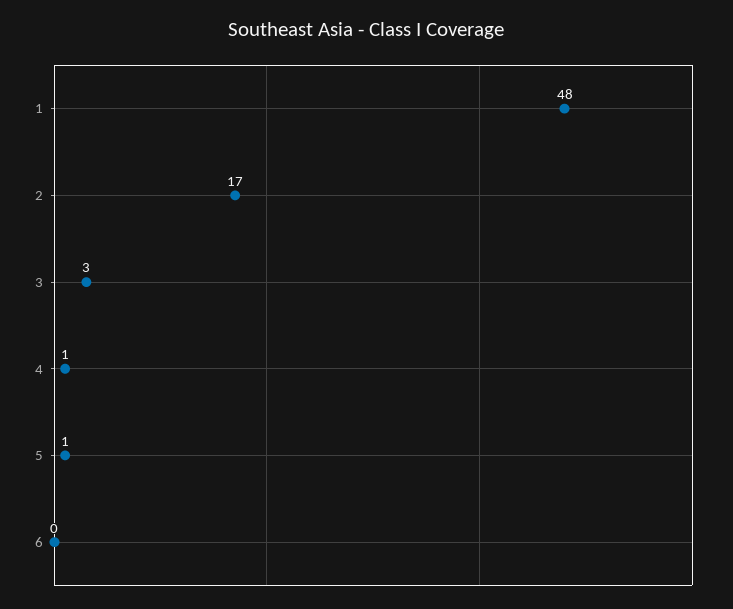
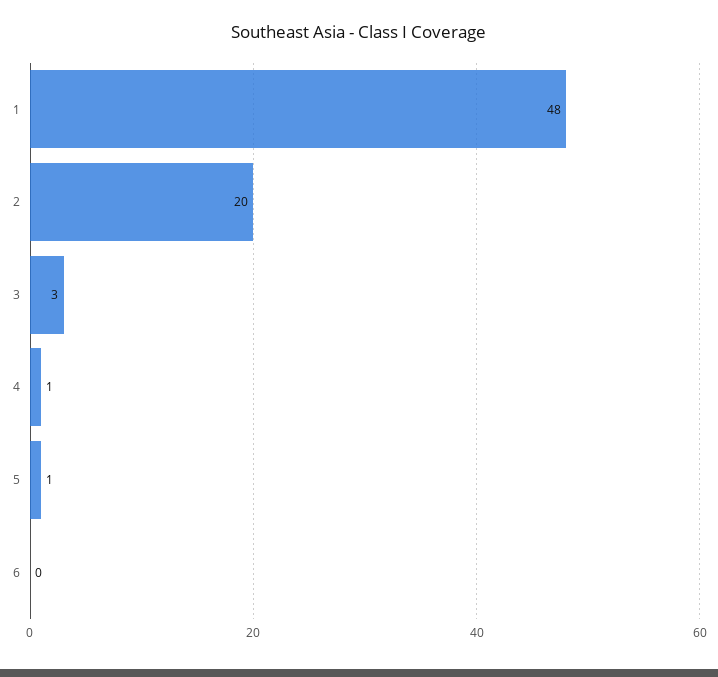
  {
    "1": 48,
-   "2": 17,
+   "2": 20,
    "3": 3,
    "4": 1,
    "5": 1,
    "6": 0
  }

